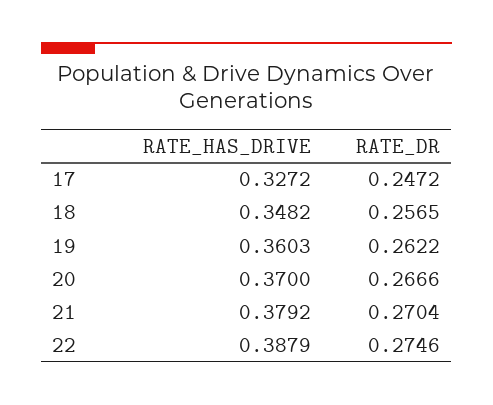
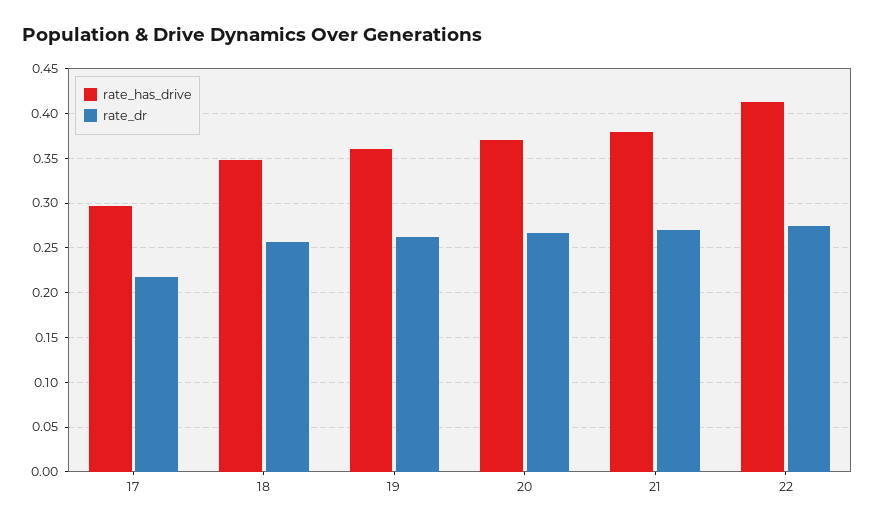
  {
    "RATE_HAS_DRIVE": {
-     "17": 0.3272,
+     "17": 0.3,
      "18": 0.3482,
      "19": 0.3603,
      "20": 0.37,
      "21": 0.3792,
-     "22": 0.3879
+     "22": 0.41
    },
    "RATE_DR": {
-     "17": 0.2472,
+     "17": 0.22,
      "18": 0.2565,
      "19": 0.2622,
      "20": 0.2666,
      "21": 0.2704,
      "22": 0.2746
    }
  }

